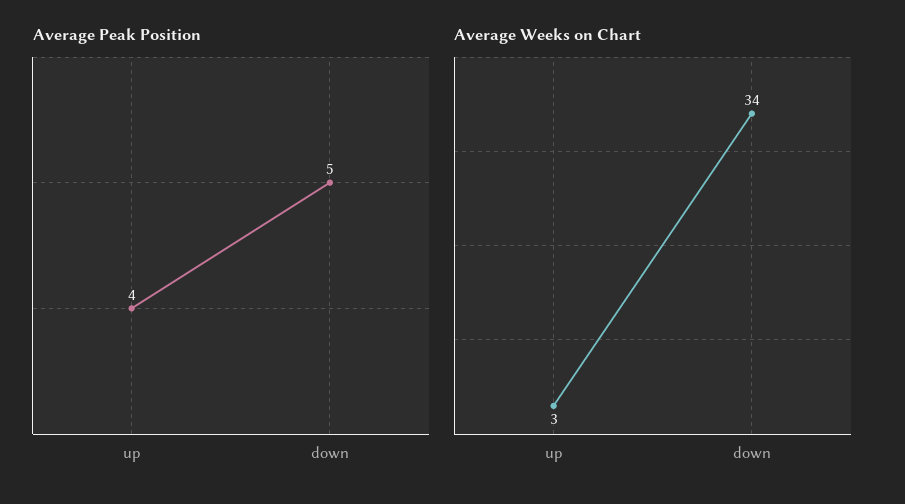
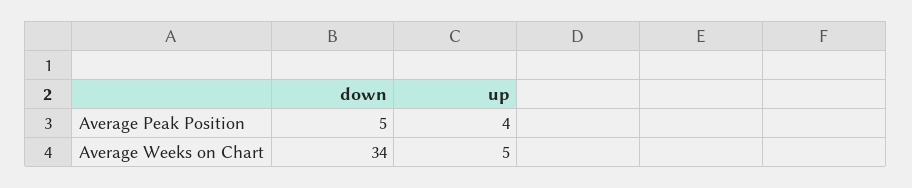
  {
    "Average Peak Position": {
      "up": 4,
      "down": 5
    },
    "Average Weeks on Chart": {
-     "up": 3,
+     "up": 5,
      "down": 34
    }
  }

